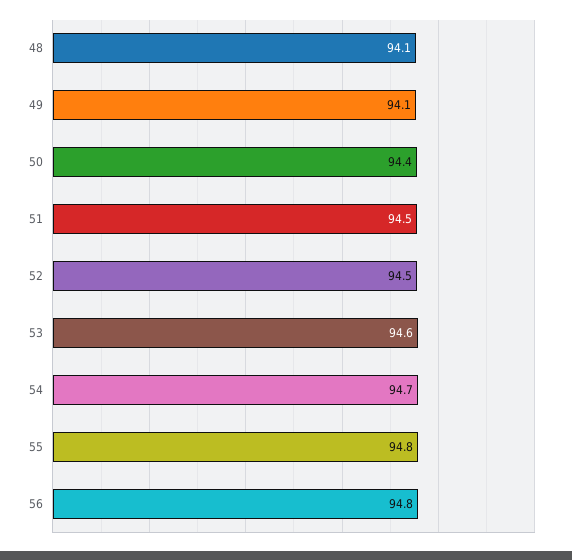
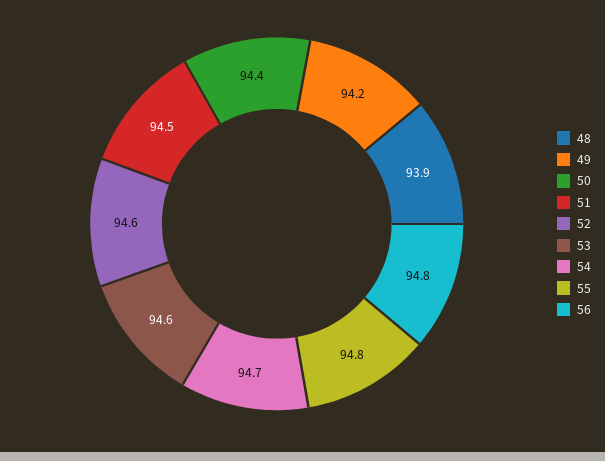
  {
-   "48": 94.1,
+   "48": 93.9,
-   "49": 94.1,
+   "49": 94.2,
    "50": 94.4,
    "51": 94.5,
-   "52": 94.5,
+   "52": 94.6,
    "53": 94.6,
    "54": 94.7,
    "55": 94.8,
    "56": 94.8
  }

